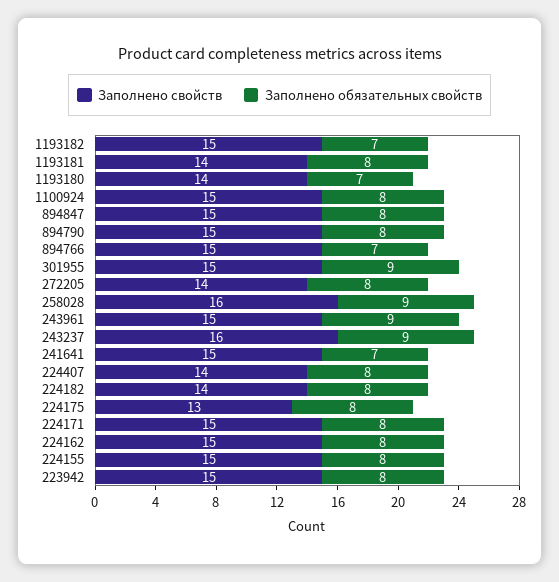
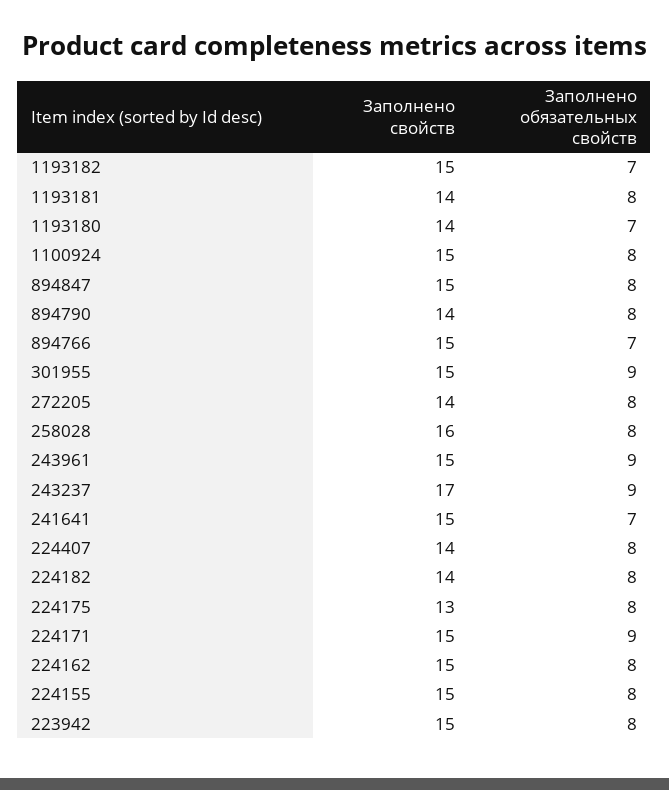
  {
    "Заполнено свойств": {
      "1193182": 15,
      "1193181": 14,
      "1193180": 14,
      "1100924": 15,
      "894847": 15,
-     "894790": 15,
+     "894790": 14,
      "894766": 15,
      "301955": 15,
      "272205": 14,
      "258028": 16,
      "243961": 15,
-     "243237": 16,
+     "243237": 17,
      "241641": 15,
      "224407": 14,
      "224182": 14,
      "224175": 13,
      "224171": 15,
      "224162": 15,
      "224155": 15,
      "223942": 15
    },
    "Заполнено обязательных свойств": {
      "1193182": 7,
      "1193181": 8,
      "1193180": 7,
      "1100924": 8,
      "894847": 8,
      "894790": 8,
      "894766": 7,
      "301955": 9,
      "272205": 8,
-     "258028": 9,
+     "258028": 8,
      "243961": 9,
      "243237": 9,
      "241641": 7,
      "224407": 8,
      "224182": 8,
      "224175": 8,
-     "224171": 8,
+     "224171": 9,
      "224162": 8,
      "224155": 8,
      "223942": 8
    }
  }

